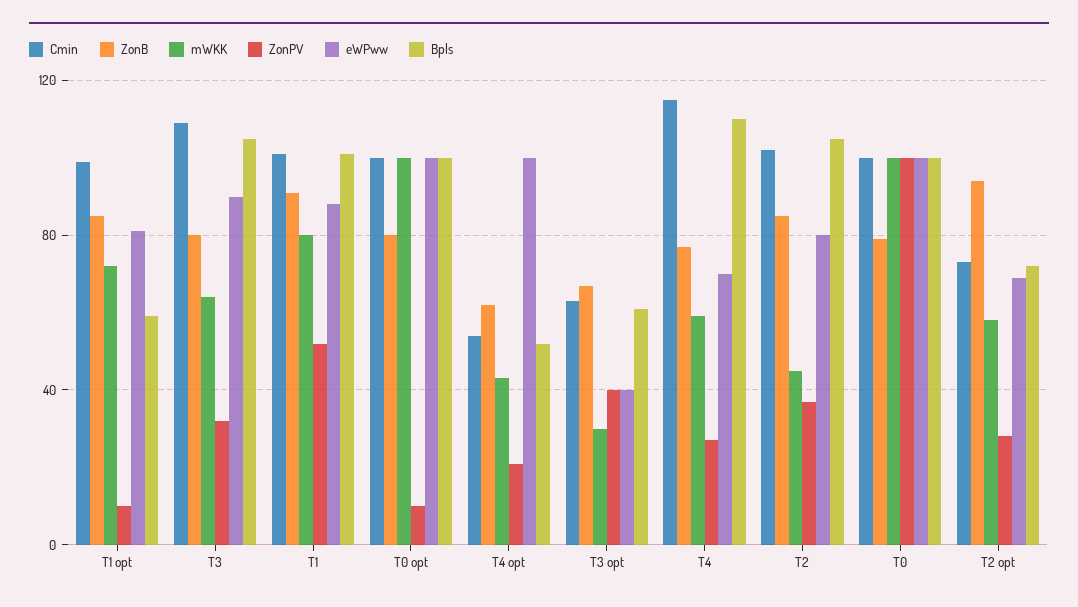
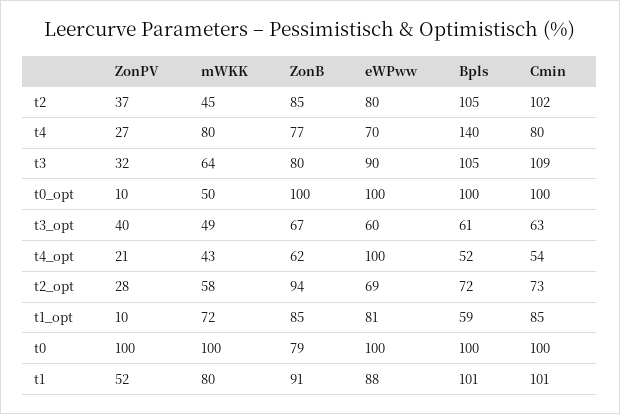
  {
    "Cmin": {
-     "T1 opt": 100,
+     "T1 opt": 85,
      "T3": 109,
      "T1": 101,
      "T0 opt": 100,
      "T4 opt": 54,
      "T3 opt": 63,
-     "T4": 115,
+     "T4": 80,
      "T2": 102,
      "T0": 100,
      "T2 opt": 73
    },
    "ZonB": {
      "T1 opt": 85,
      "T3": 80,
      "T1": 91,
-     "T0 opt": 80,
+     "T0 opt": 100,
      "T4 opt": 62,
      "T3 opt": 67,
      "T4": 77,
      "T2": 85,
      "T0": 79,
      "T2 opt": 94
    },
    "mWKK": {
      "T1 opt": 72,
      "T3": 64,
      "T1": 80,
-     "T0 opt": 100,
+     "T0 opt": 50,
      "T4 opt": 43,
-     "T3 opt": 30,
+     "T3 opt": 49,
-     "T4": 60,
+     "T4": 80,
      "T2": 45,
      "T0": 100,
      "T2 opt": 58
    },
    "ZonPV": {
      "T1 opt": 10,
      "T3": 32,
      "T1": 52,
      "T0 opt": 10,
      "T4 opt": 21,
      "T3 opt": 40,
      "T4": 27,
      "T2": 37,
      "T0": 100,
      "T2 opt": 28
    },
    "eWPww": {
      "T1 opt": 81,
      "T3": 90,
      "T1": 88,
      "T0 opt": 100,
      "T4 opt": 100,
-     "T3 opt": 40,
+     "T3 opt": 60,
      "T4": 70,
      "T2": 80,
      "T0": 100,
      "T2 opt": 69
    },
    "Bpls": {
      "T1 opt": 59,
      "T3": 105,
      "T1": 101,
      "T0 opt": 100,
      "T4 opt": 52,
      "T3 opt": 61,
-     "T4": 110,
+     "T4": 140,
      "T2": 105,
      "T0": 100,
      "T2 opt": 72
    }
  }

